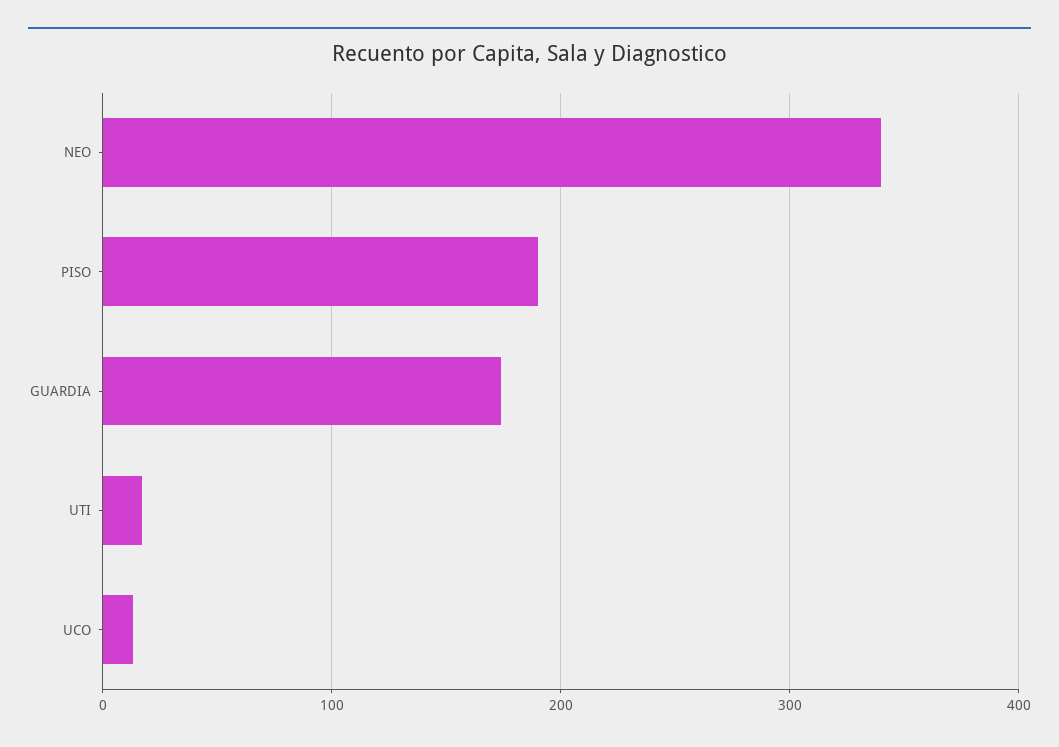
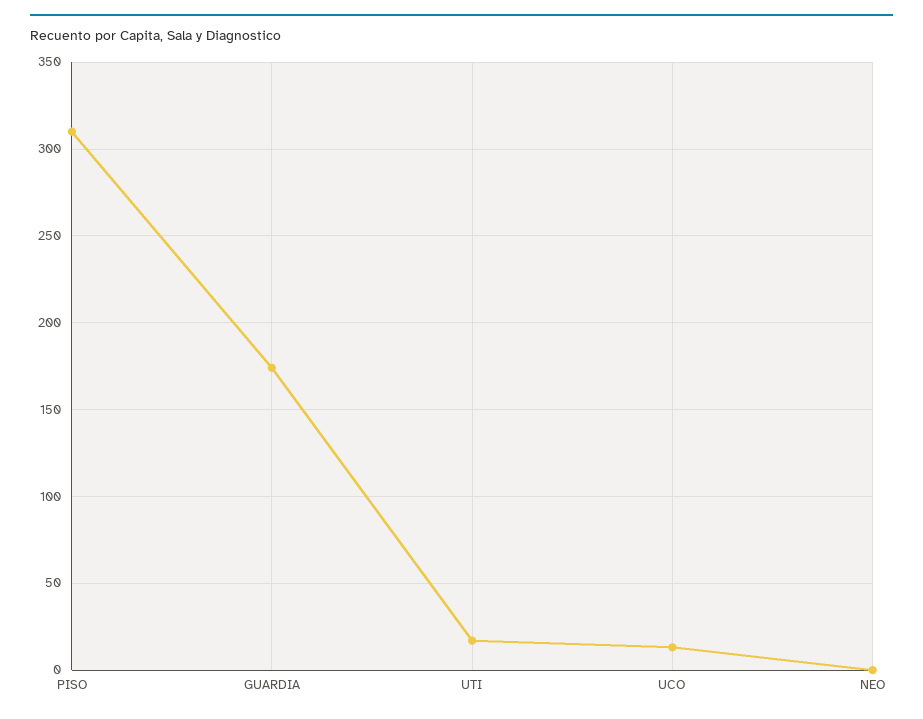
  {
-   "NEO": 340,
+   "NEO": 0,
-   "PISO": 190,
+   "PISO": 310,
    "GUARDIA": 175,
    "UTI": 15,
    "UCO": 15
  }

